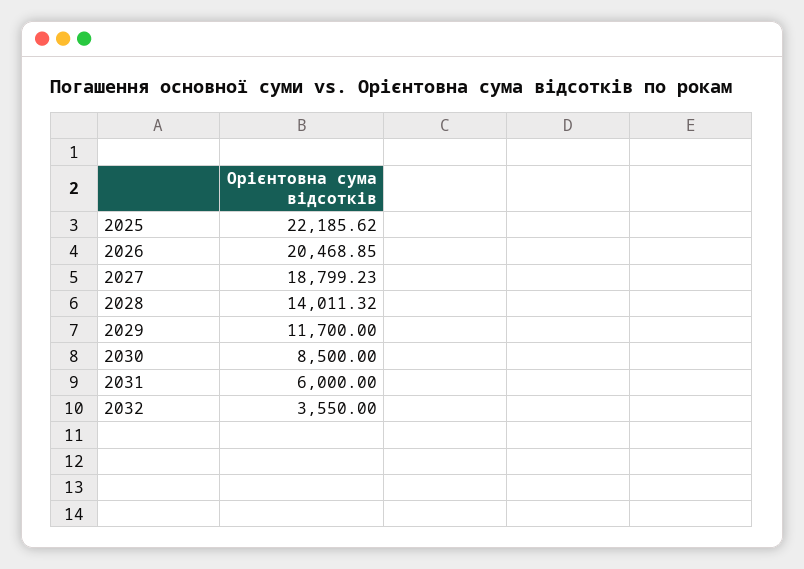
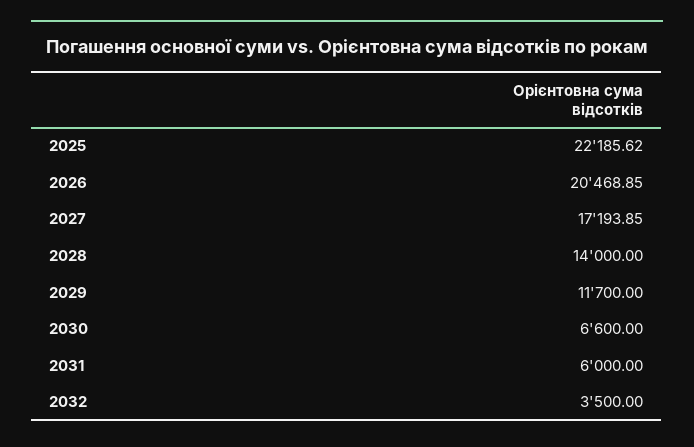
  {
    "2025": 22185.62,
    "2026": 20468.85,
-   "2027": 18799.23,
+   "2027": 17193.85,
-   "2028": 14011.32,
+   "2028": 14000,
    "2029": 11700,
-   "2030": 8500,
+   "2030": 6600,
    "2031": 6000,
-   "2032": 3550
+   "2032": 3500
  }

